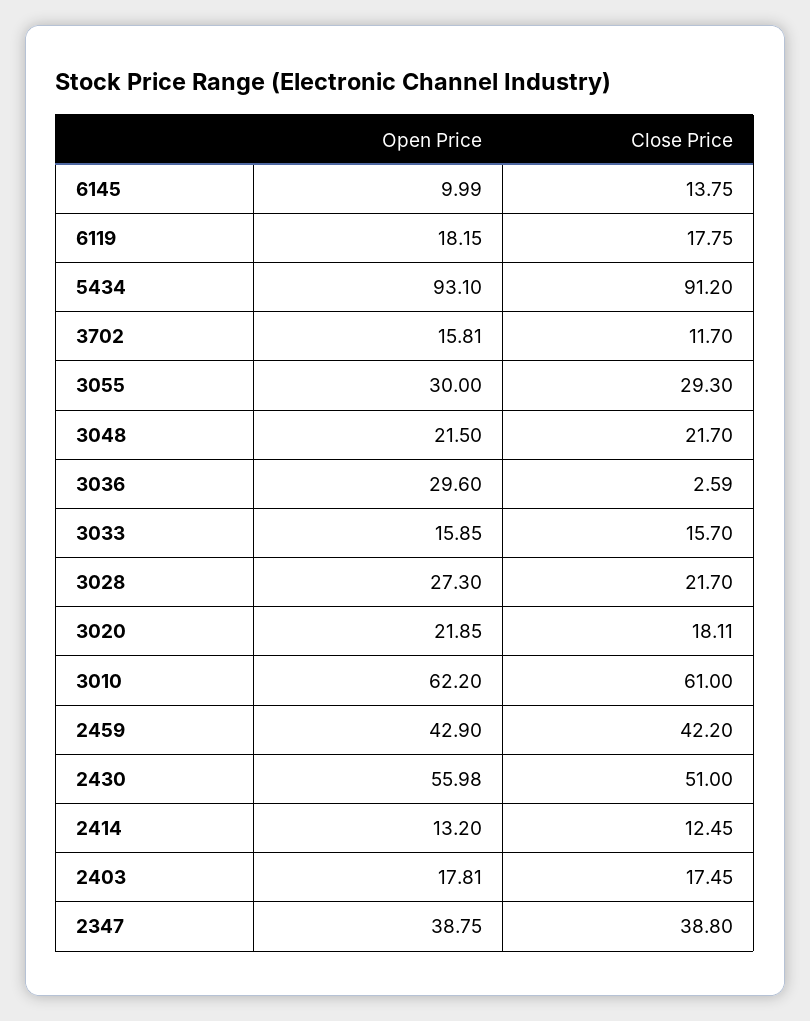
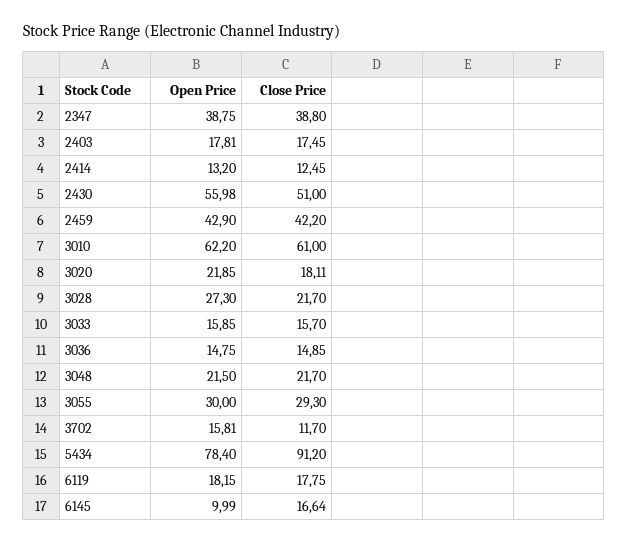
  {
    "Open Price": {
      "6145": 9.99,
      "6119": 18.15,
-     "5434": 93.1,
+     "5434": 78.4,
      "3702": 15.81,
      "3055": 30,
      "3048": 21.5,
-     "3036": 29.6,
+     "3036": 14.75,
      "3033": 15.85,
      "3028": 27.3,
      "3020": 21.85,
      "3010": 62.2,
      "2459": 42.9,
      "2430": 55.98,
      "2414": 13.2,
      "2403": 17.81,
      "2347": 38.75
    },
    "Close Price": {
-     "6145": 13.75,
+     "6145": 16.64,
      "6119": 17.75,
      "5434": 91.2,
      "3702": 11.7,
      "3055": 29.3,
      "3048": 21.7,
-     "3036": 2.59,
+     "3036": 14.85,
      "3033": 15.7,
      "3028": 21.7,
      "3020": 18.11,
      "3010": 61,
      "2459": 42.2,
      "2430": 51,
      "2414": 12.45,
      "2403": 17.45,
      "2347": 38.8
    }
  }

